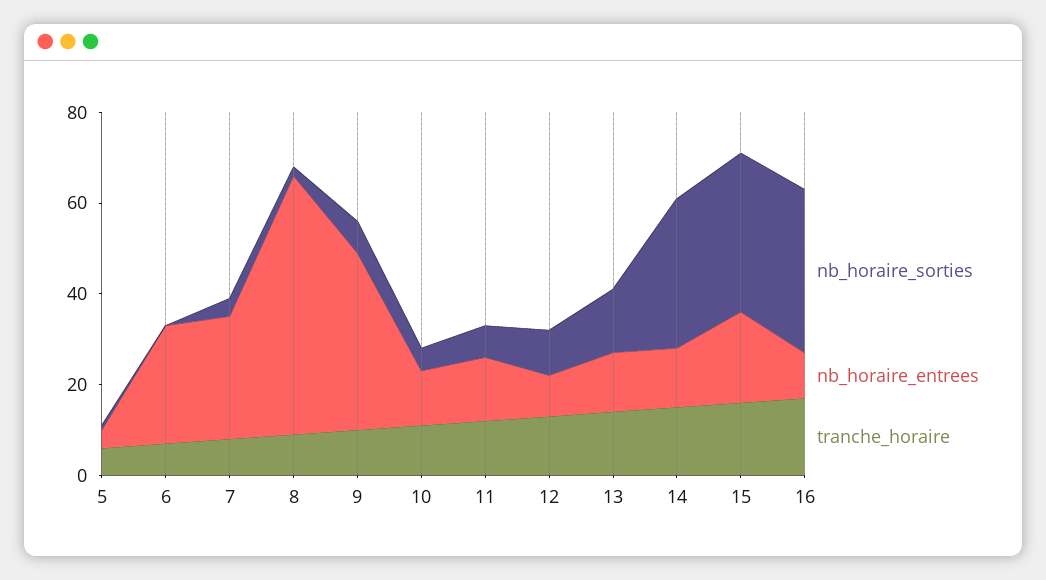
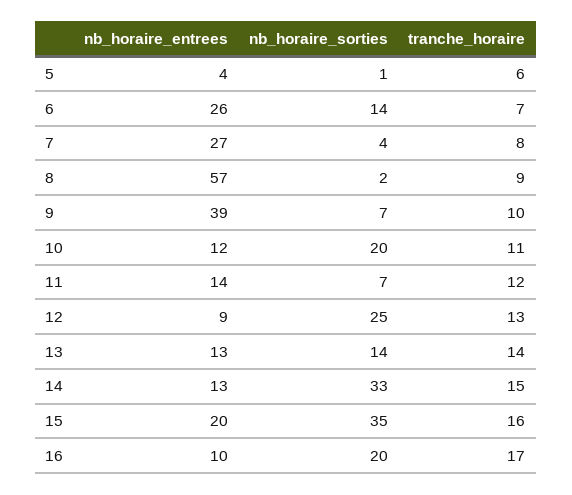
  {
    "nb_horaire_sorties": {
      "5": 1,
-     "6": 0,
+     "6": 14,
      "7": 4,
      "8": 2,
      "9": 7,
-     "10": 5,
+     "10": 20,
      "11": 7,
-     "12": 10,
+     "12": 25,
      "13": 14,
      "14": 33,
      "15": 35,
-     "16": 35
+     "16": 20
    },
    "nb_horaire_entrees": {
      "5": 4,
      "6": 26,
      "7": 27,
      "8": 57,
      "9": 39,
      "10": 12,
      "11": 14,
      "12": 9,
      "13": 13,
      "14": 13,
      "15": 20,
      "16": 10
    },
    "tranche_horaire": {
      "5": 6,
      "6": 7,
      "7": 8,
      "8": 9,
      "9": 10,
      "10": 11,
      "11": 12,
      "12": 13,
      "13": 14,
      "14": 15,
      "15": 16,
      "16": 17
    }
  }

